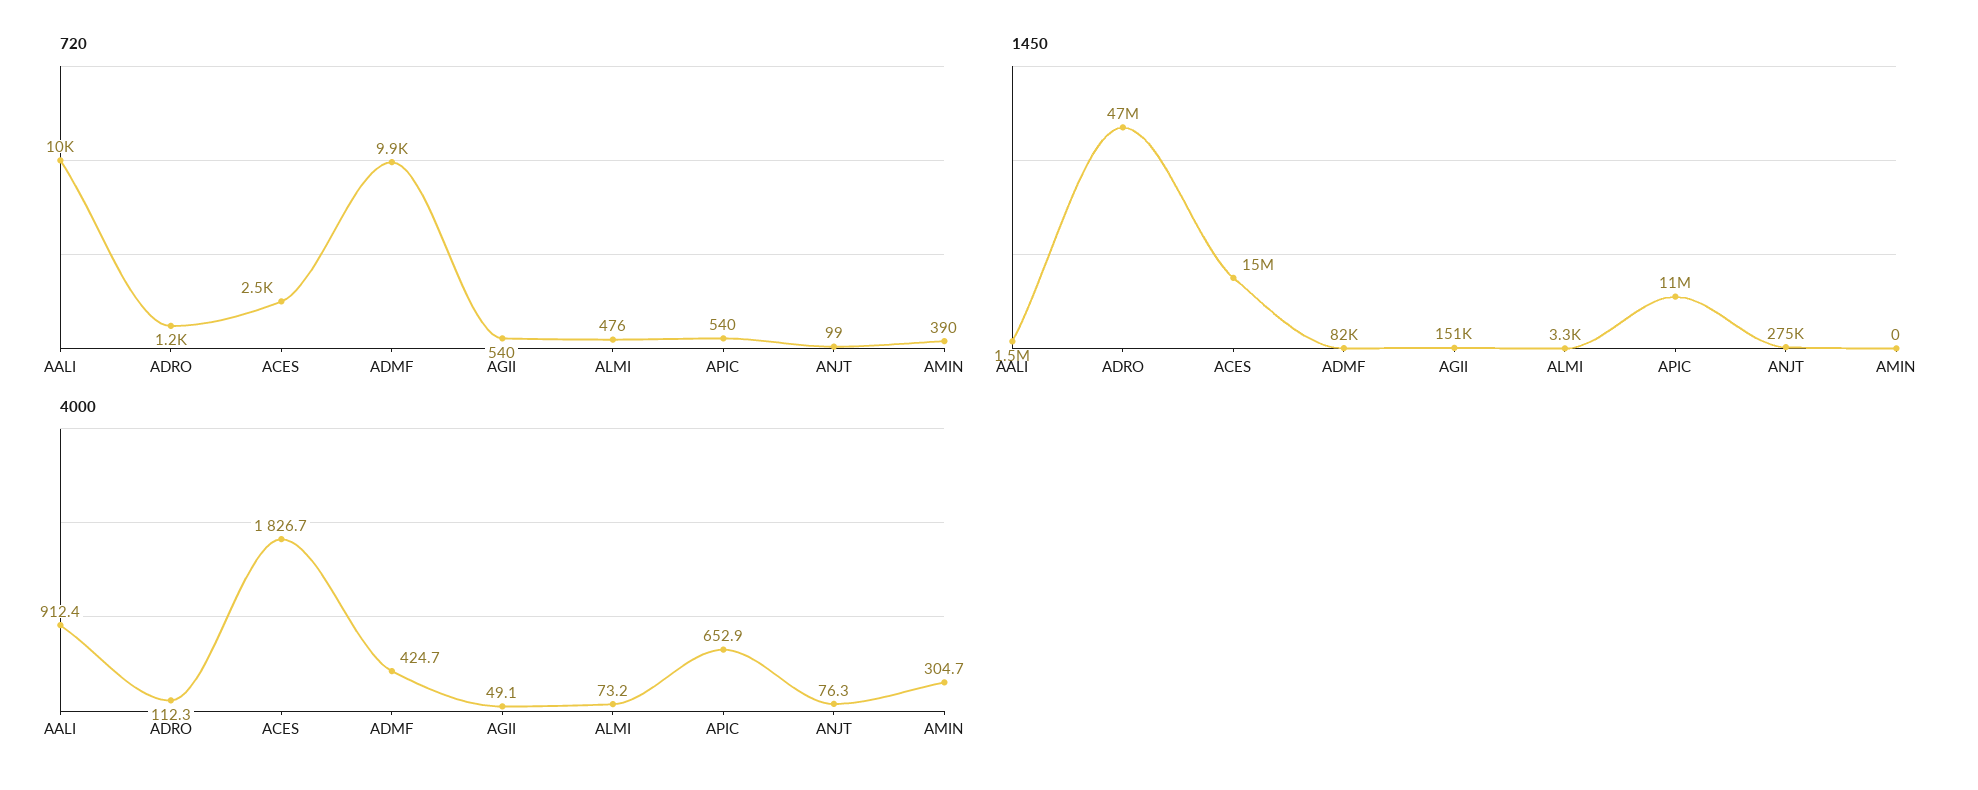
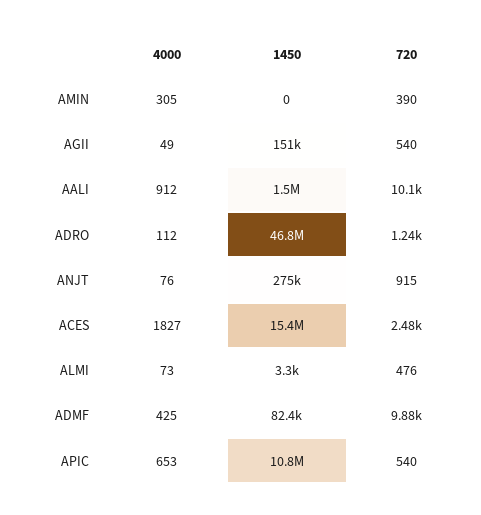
  {
    "720": {
      "AALI": 10100,
      "ADRO": 1240,
      "ACES": 2480,
      "ADMF": 9880,
      "AGII": 540,
      "ALMI": 476,
      "APIC": 540,
-     "ANJT": 99,
+     "ANJT": 915,
      "AMIN": 390
    },
    "1450": {
      "AALI": 1500000,
      "ADRO": 46800000,
      "ACES": 15400000,
      "ADMF": 82400,
      "AGII": 151000,
      "ALMI": 3300,
      "APIC": 10800000,
      "ANJT": 275000,
      "AMIN": 0
    },
    "4000": {
      "AALI": 912.4,
      "ADRO": 112.3,
      "ACES": 1826.7,
      "ADMF": 424.7,
      "AGII": 49.1,
      "ALMI": 73.2,
      "APIC": 652.9,
      "ANJT": 76.3,
      "AMIN": 304.7
    }
  }

